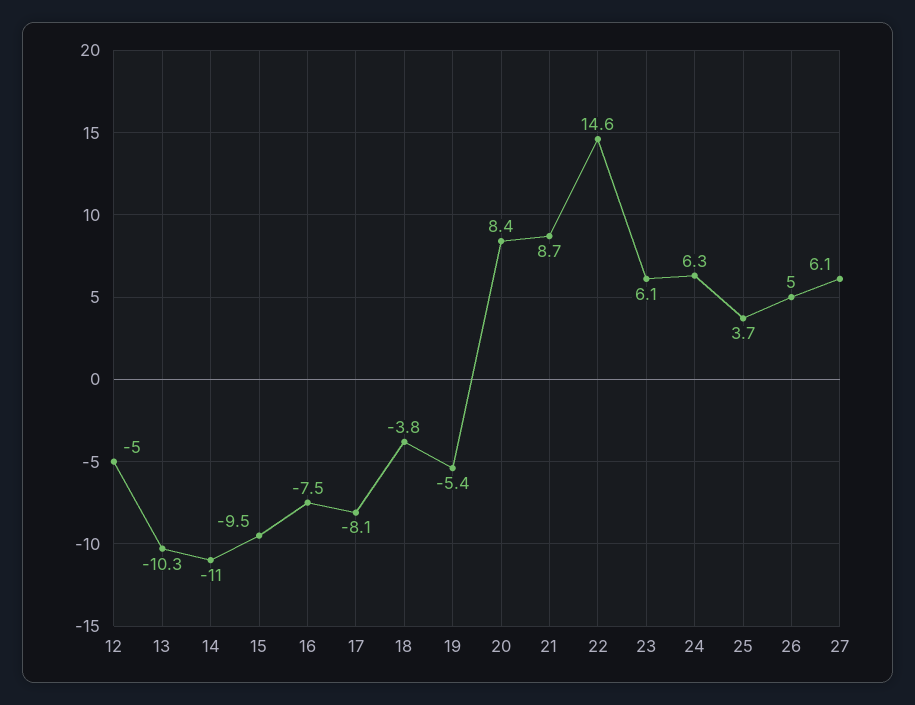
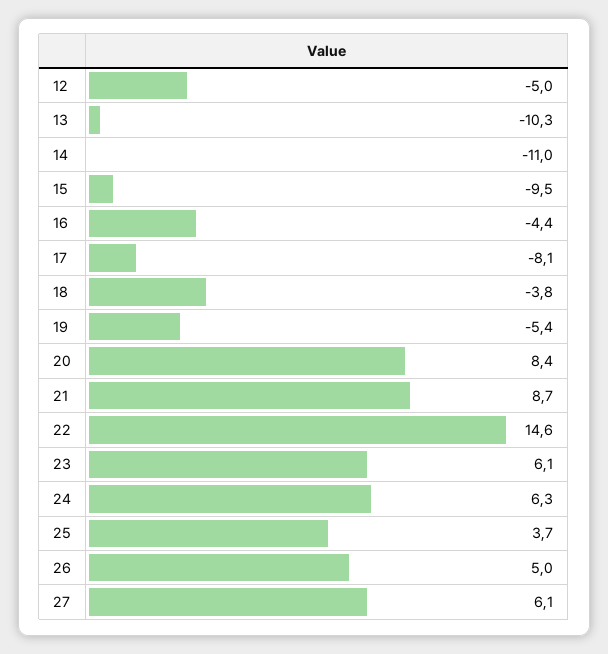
  {
    "12": -5,
    "13": -10.3,
    "14": -11,
    "15": -9.5,
-   "16": -7.5,
+   "16": -4.4,
    "17": -8.1,
    "18": -3.8,
    "19": -5.4,
    "20": 8.4,
    "21": 8.7,
    "22": 14.6,
    "23": 6.1,
    "24": 6.3,
    "25": 3.7,
    "26": 5,
    "27": 6.1
  }

